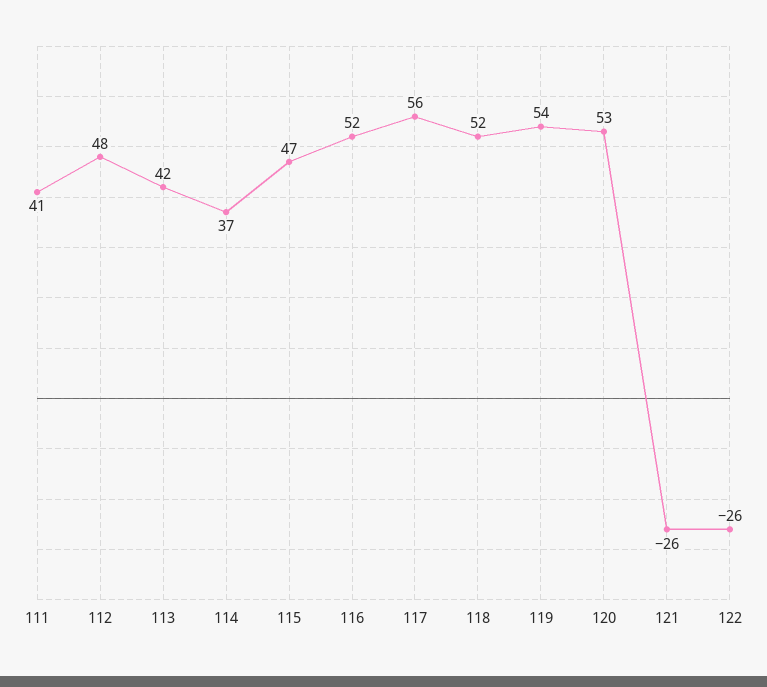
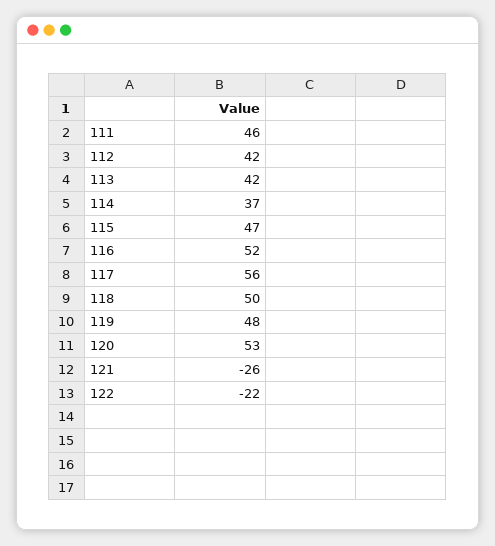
  {
-   "111": 41,
+   "111": 46,
-   "112": 48,
+   "112": 42,
    "113": 42,
    "114": 37,
    "115": 47,
    "116": 52,
    "117": 56,
-   "118": 52,
+   "118": 50,
-   "119": 54,
+   "119": 48,
    "120": 53,
    "121": -26,
-   "122": -26
+   "122": -22
  }

